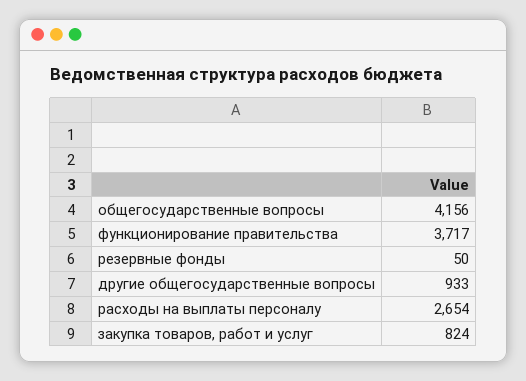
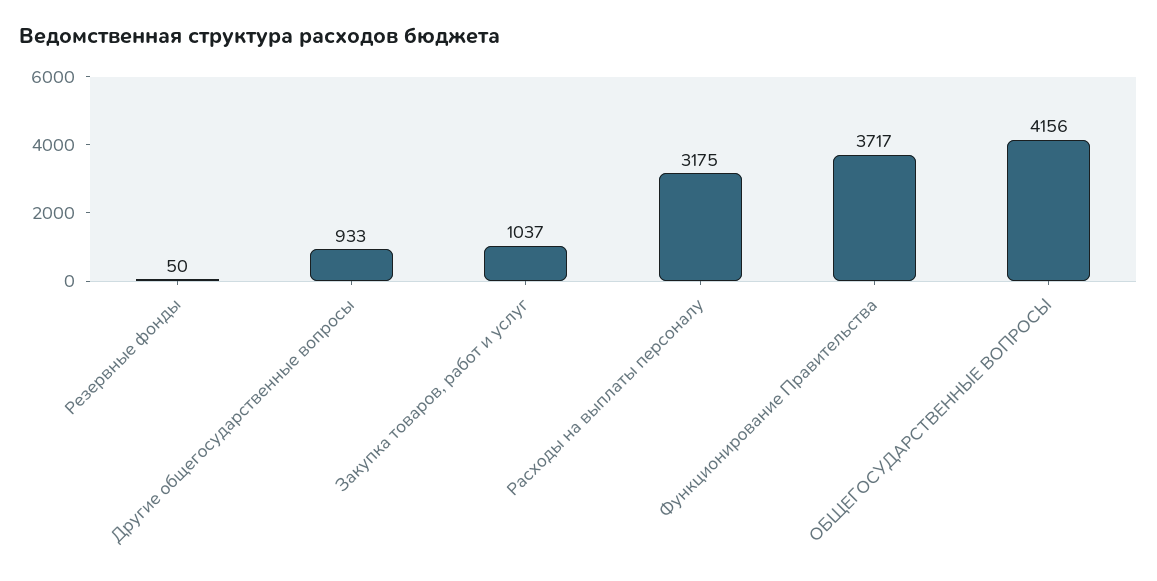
  {
    "общегосударственные вопросы": 4156,
    "функционирование правительства": 3717,
    "резервные фонды": 50,
    "другие общегосударственные вопросы": 933,
-   "расходы на выплаты персоналу": 2654,
+   "расходы на выплаты персоналу": 3175,
-   "закупка товаров, работ и услуг": 824
+   "закупка товаров, работ и услуг": 1037
  }

